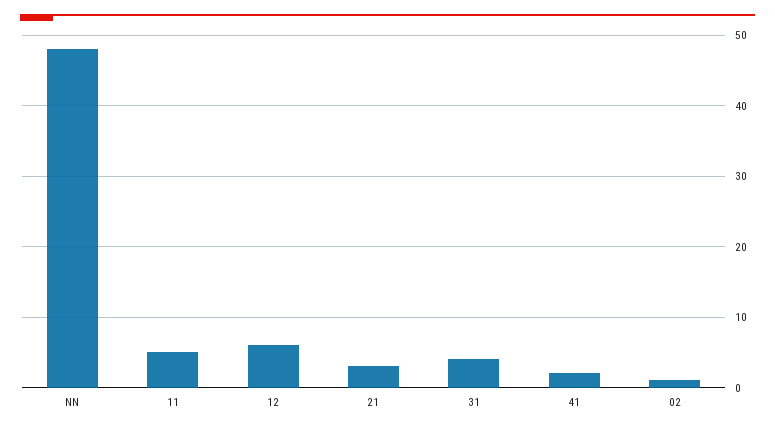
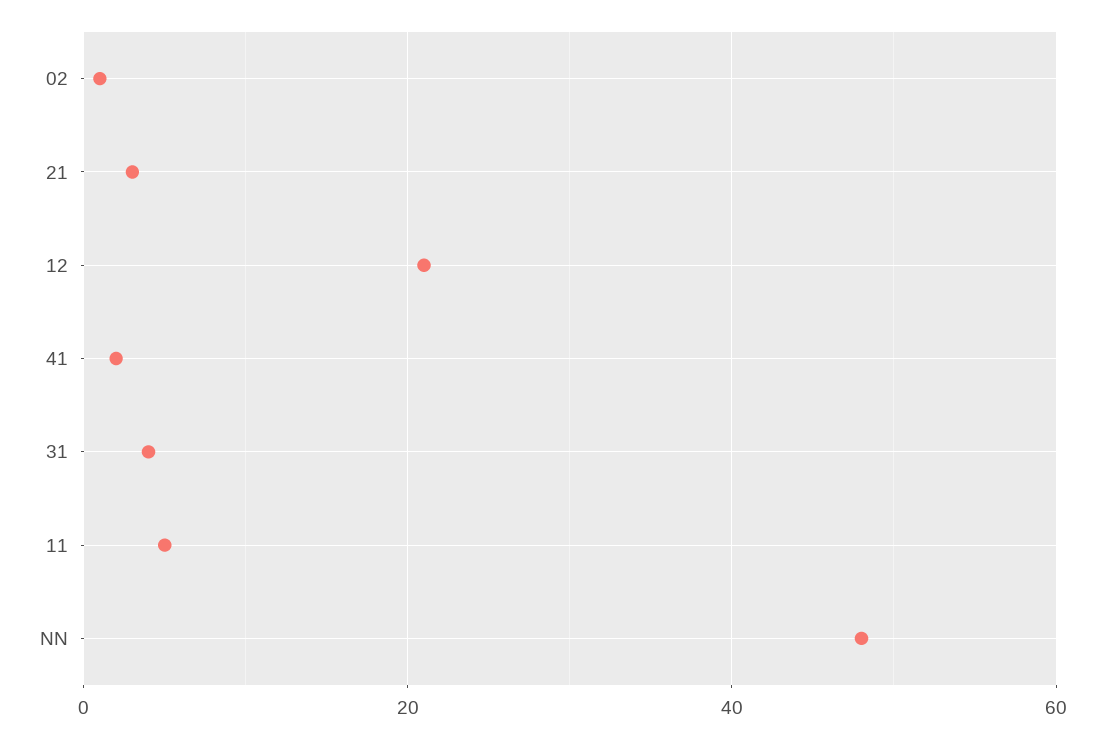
  {
    "NN": 48,
    "11": 5,
-   "12": 6,
+   "12": 20,
    "21": 3,
    "31": 4,
    "41": 2,
    "02": 1
  }

